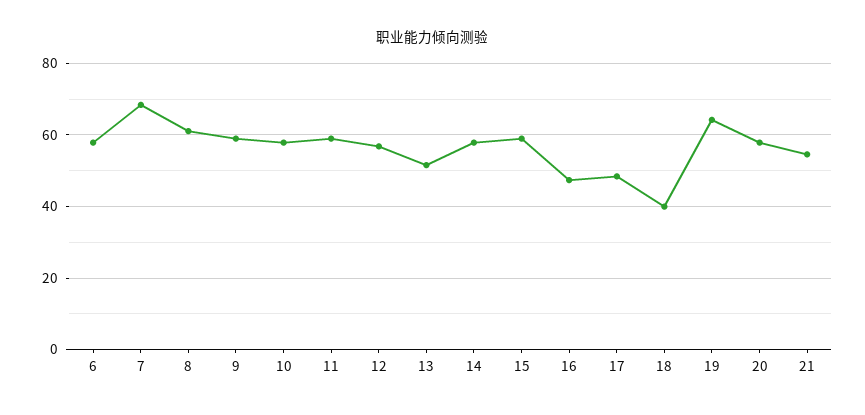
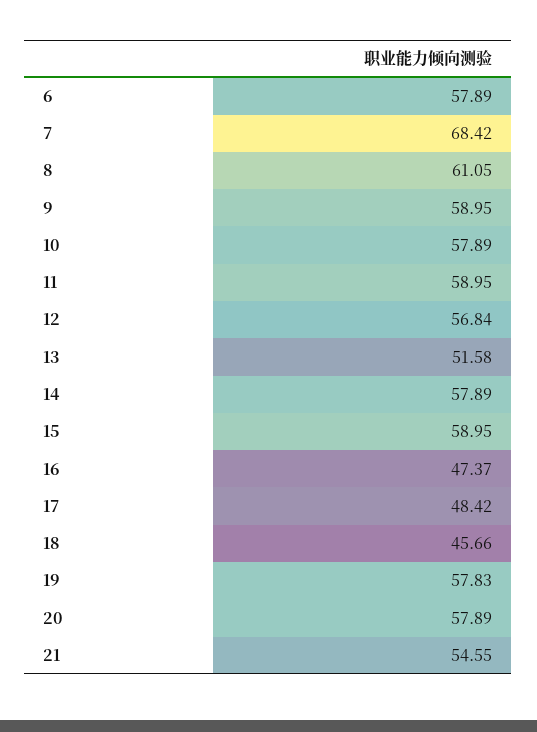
  {
    "6": 57.89,
    "7": 68.42,
    "8": 61.05,
    "9": 58.95,
    "10": 57.89,
    "11": 58.95,
    "12": 56.84,
    "13": 51.58,
    "14": 57.89,
    "15": 58.95,
    "16": 47.37,
    "17": 48.42,
-   "18": 40,
+   "18": 45.66,
-   "19": 64,
+   "19": 57.83,
    "20": 57.89,
    "21": 54.55
  }

